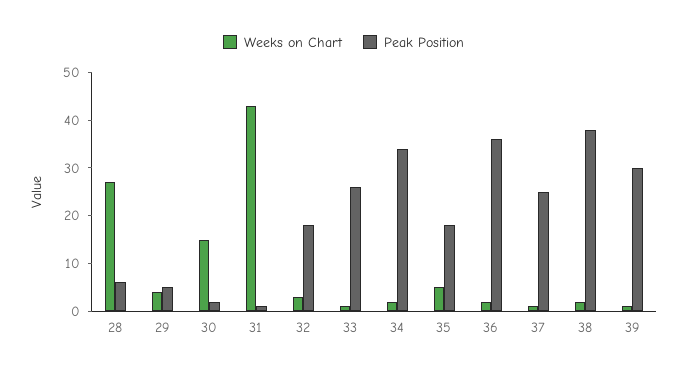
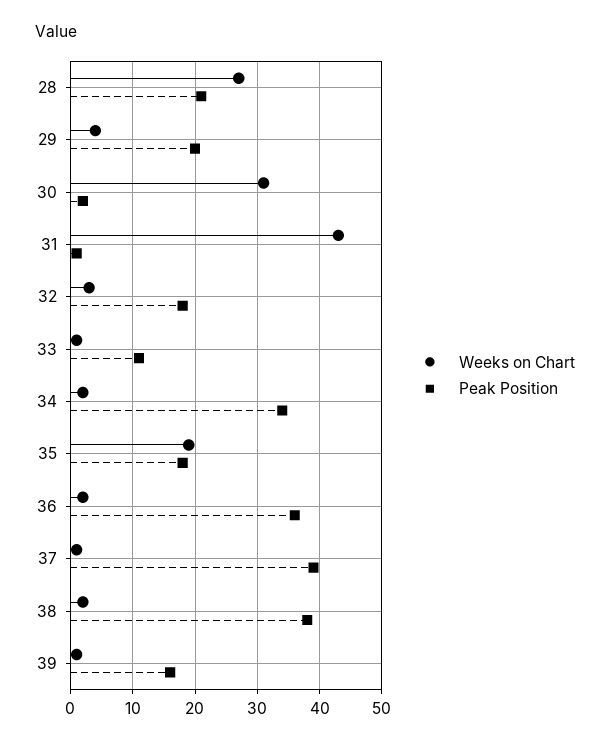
  {
    "Weeks on Chart": {
      "28": 27,
      "29": 4,
-     "30": 15,
+     "30": 31,
      "31": 43,
      "32": 3,
      "33": 1,
      "34": 2,
-     "35": 5,
+     "35": 19,
      "36": 2,
      "37": 1,
      "38": 2,
      "39": 1
    },
    "Peak Position": {
-     "28": 5,
+     "28": 21,
-     "29": 5,
+     "29": 20,
      "30": 2,
      "31": 1,
      "32": 18,
-     "33": 25,
+     "33": 11,
      "34": 34,
      "35": 18,
      "36": 36,
-     "37": 25,
+     "37": 39,
      "38": 38,
-     "39": 30
+     "39": 16
    }
  }

